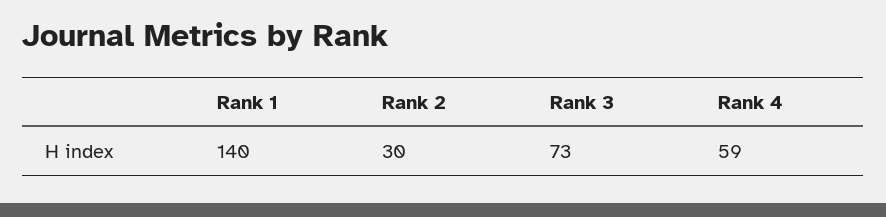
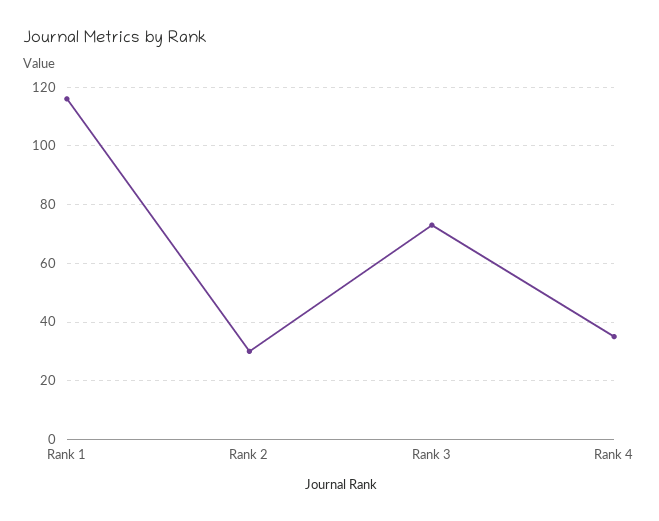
  {
-   "Rank 1": 140,
+   "Rank 1": 115,
    "Rank 2": 30,
    "Rank 3": 73,
-   "Rank 4": 59
+   "Rank 4": 35
  }

